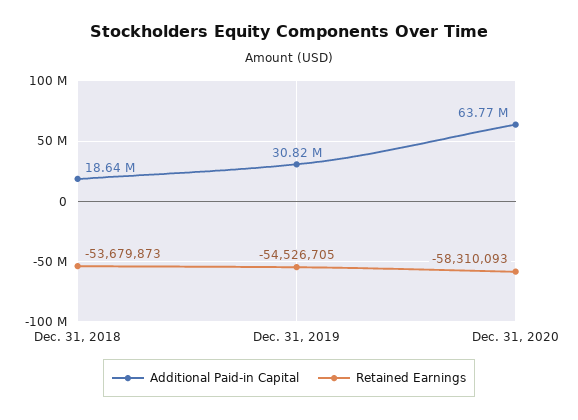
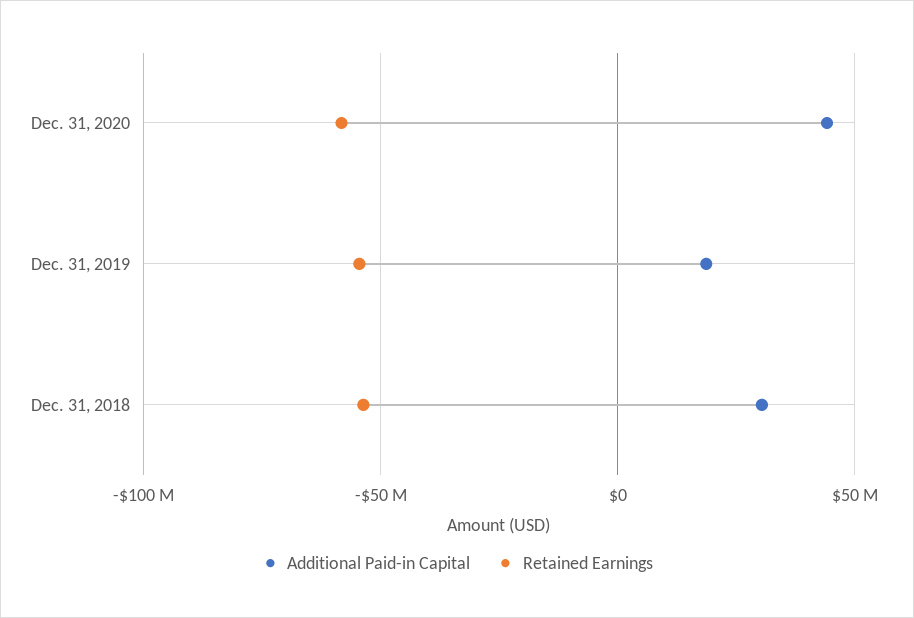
  {
    "Additional Paid-in Capital": {
-     "Dec. 31, 2018": 18640000,
+     "Dec. 31, 2018": 30000000,
-     "Dec. 31, 2019": 30820000,
+     "Dec. 31, 2019": 20000000,
-     "Dec. 31, 2020": 63770000
+     "Dec. 31, 2020": 45000000
    },
    "Retained Earnings": {
      "Dec. 31, 2018": -53679873,
      "Dec. 31, 2019": -54526705,
      "Dec. 31, 2020": -58310093
    }
  }

